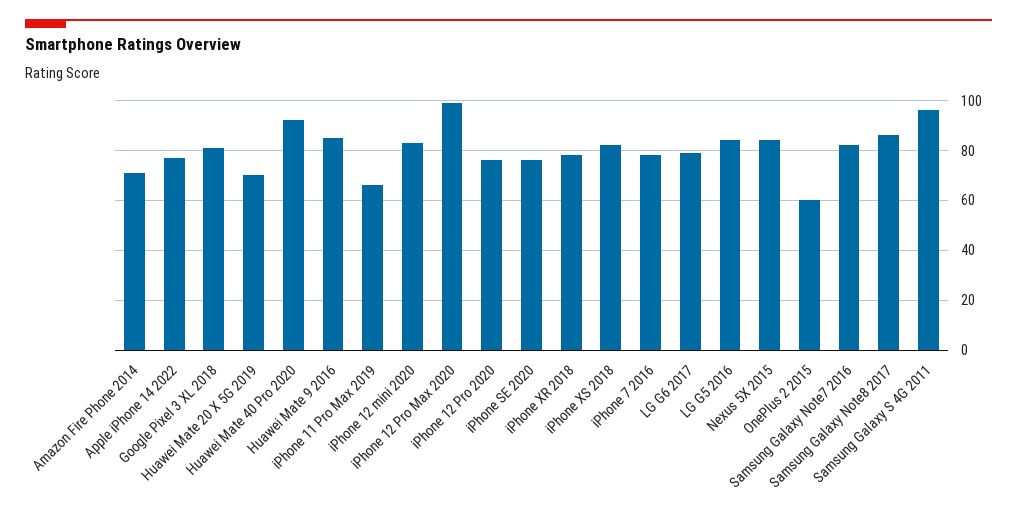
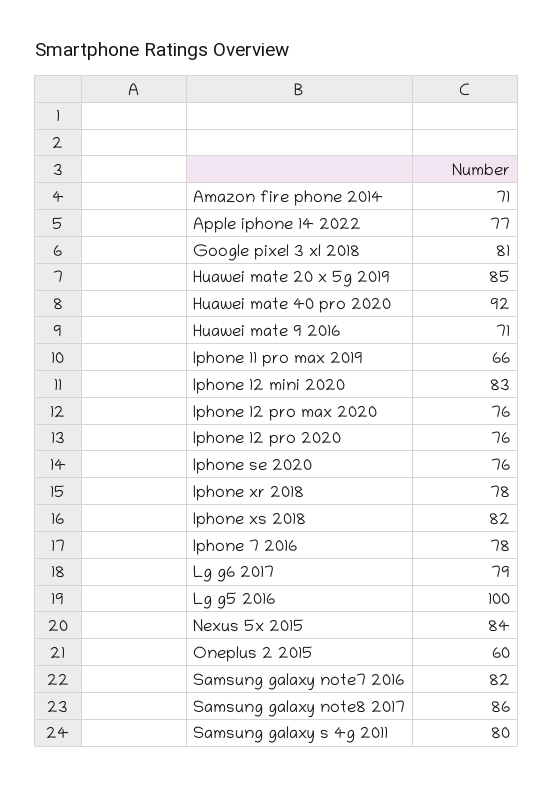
  {
    "Amazon Fire Phone 2014": 71,
    "Apple iPhone 14 2022": 77,
    "Google Pixel 3 XL 2018": 81,
-   "Huawei Mate 20 X 5G 2019": 70,
+   "Huawei Mate 20 X 5G 2019": 85,
    "Huawei Mate 40 Pro 2020": 92,
-   "Huawei Mate 9 2016": 85,
+   "Huawei Mate 9 2016": 71,
    "iPhone 11 Pro Max 2019": 66,
    "iPhone 12 mini 2020": 83,
-   "iPhone 12 Pro Max 2020": 100,
+   "iPhone 12 Pro Max 2020": 76,
    "iPhone 12 Pro 2020": 76,
    "iPhone SE 2020": 76,
    "iPhone XR 2018": 78,
    "iPhone XS 2018": 82,
    "iPhone 7 2016": 78,
    "LG G6 2017": 79,
-   "LG G5 2016": 85,
+   "LG G5 2016": 100,
    "Nexus 5X 2015": 84,
    "OnePlus 2 2015": 60,
    "Samsung Galaxy Note7 2016": 82,
    "Samsung Galaxy Note8 2017": 86,
-   "Samsung Galaxy S 4G 2011": 95
+   "Samsung Galaxy S 4G 2011": 80
  }

